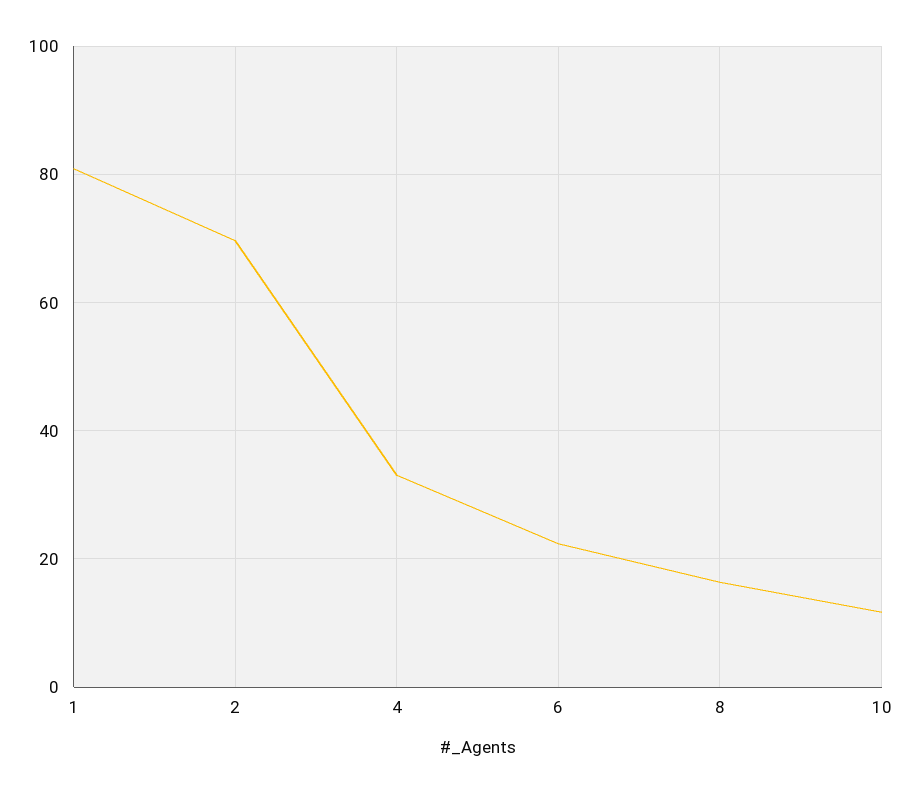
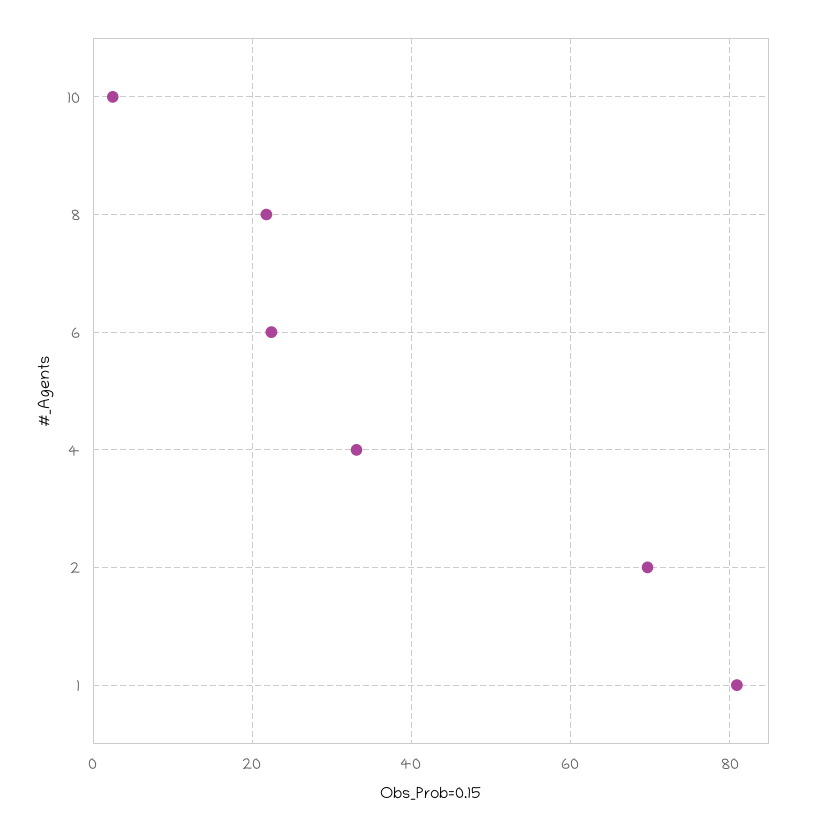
  {
    "1": 80,
    "2": 70,
    "4": 34,
    "6": 22,
-   "8": 16,
+   "8": 22,
-   "10": 12
+   "10": 2
  }

